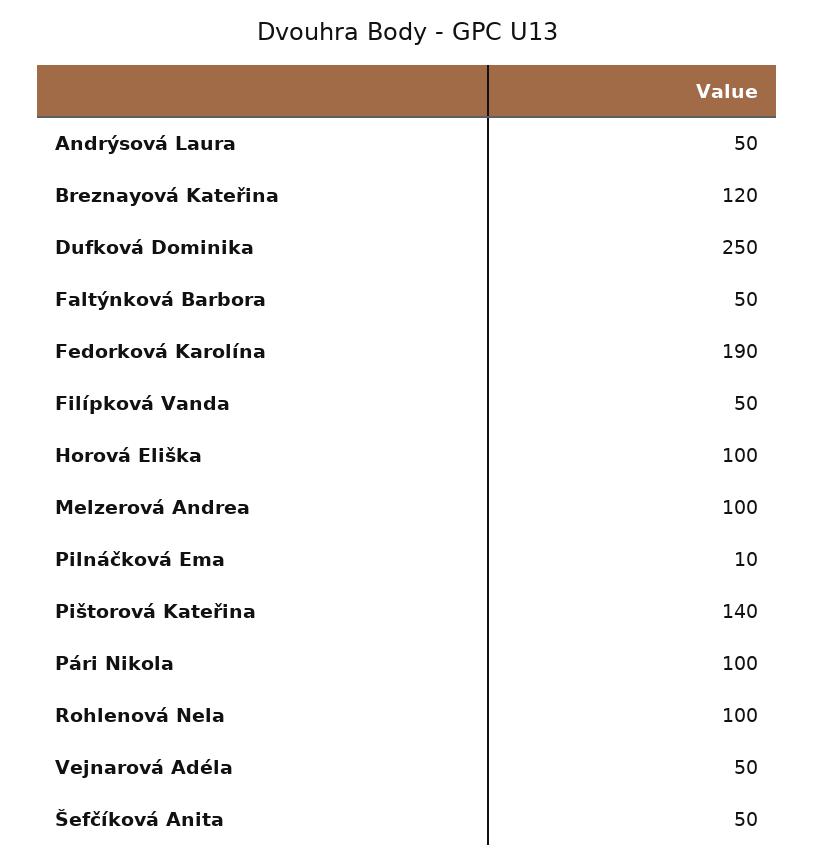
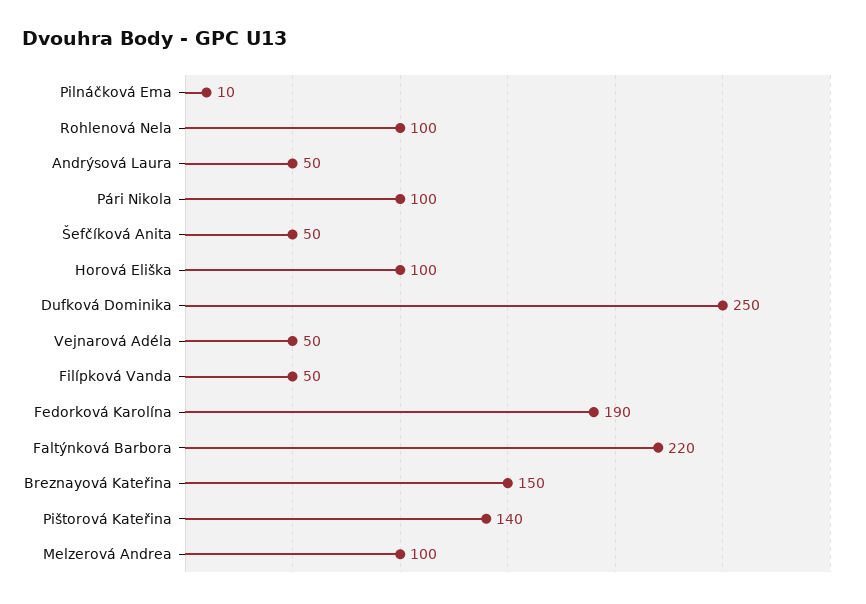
  {
    "Andrýsová Laura": 50,
-   "Breznayová Kateřina": 120,
+   "Breznayová Kateřina": 150,
    "Dufková Dominika": 250,
-   "Faltýnková Barbora": 50,
+   "Faltýnková Barbora": 220,
    "Fedorková Karolína": 190,
    "Filípková Vanda": 50,
    "Horová Eliška": 100,
    "Melzerová Andrea": 100,
    "Pilnáčková Ema": 10,
    "Pištorová Kateřina": 140,
    "Pári Nikola": 100,
    "Rohlenová Nela": 100,
    "Vejnarová Adéla": 50,
    "Šefčíková Anita": 50
  }

